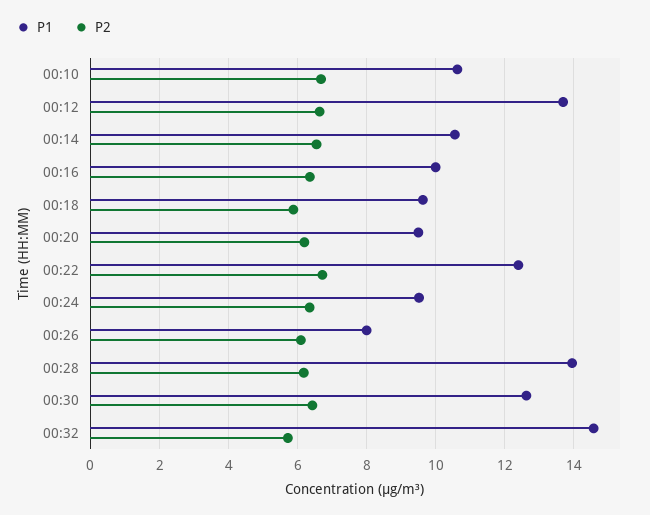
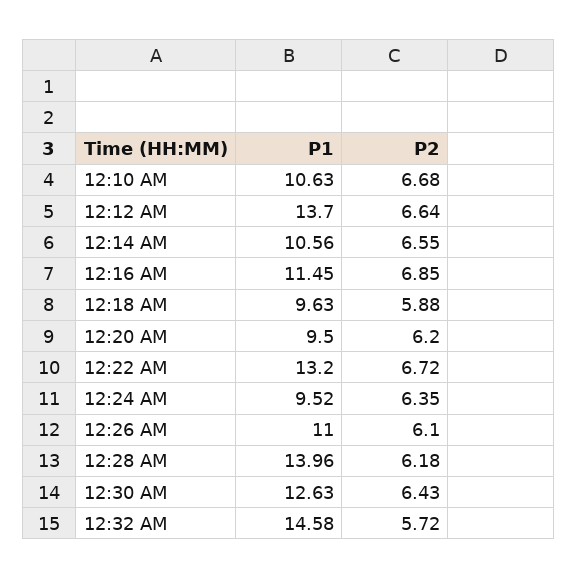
  {
    "P1": {
      "00:10": 10.63,
      "00:12": 13.7,
      "00:14": 10.56,
-     "00:16": 10,
+     "00:16": 11.45,
      "00:18": 9.63,
      "00:20": 9.5,
-     "00:22": 12.4,
+     "00:22": 13.2,
      "00:24": 9.52,
-     "00:26": 8,
+     "00:26": 11,
      "00:28": 13.96,
      "00:30": 12.63,
      "00:32": 14.58
    },
    "P2": {
      "00:10": 6.68,
      "00:12": 6.64,
      "00:14": 6.55,
-     "00:16": 6.4,
+     "00:16": 6.85,
      "00:18": 5.88,
      "00:20": 6.2,
      "00:22": 6.72,
      "00:24": 6.35,
      "00:26": 6.1,
      "00:28": 6.18,
      "00:30": 6.43,
      "00:32": 5.72
    }
  }

